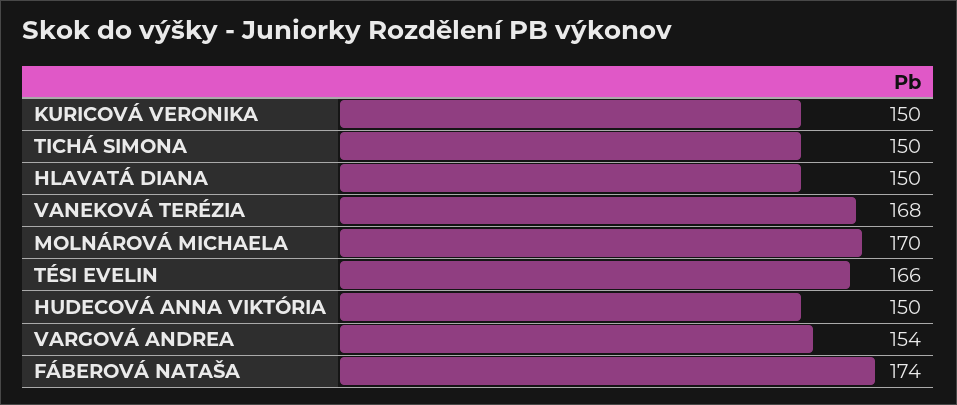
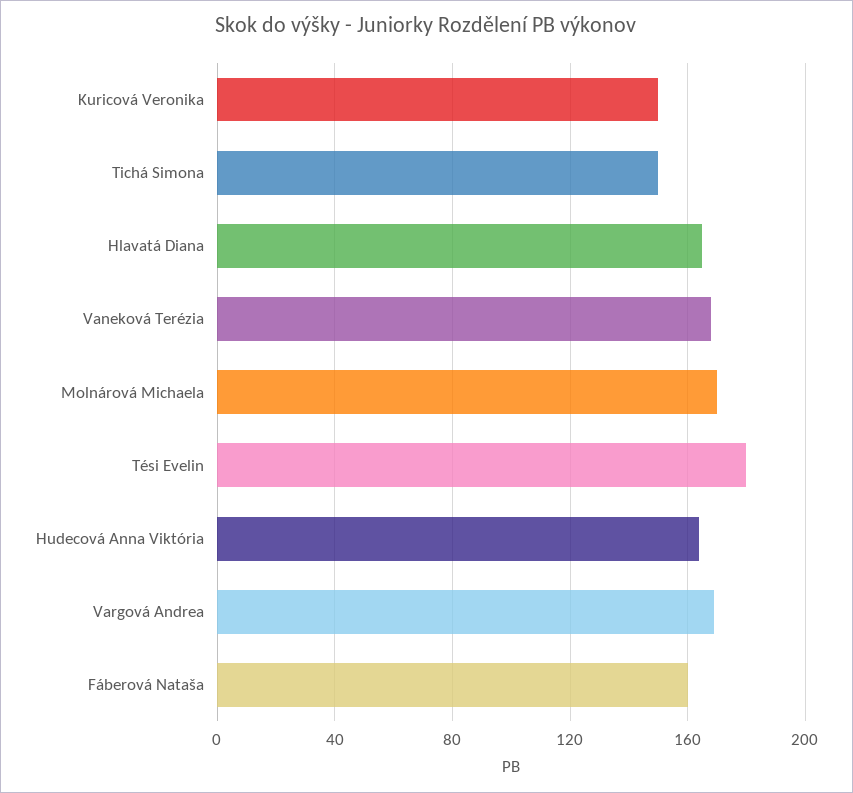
  {
    "KURICOVÁ VERONIKA": 150,
    "TICHÁ SIMONA": 150,
-   "HLAVATÁ DIANA": 150,
+   "HLAVATÁ DIANA": 165,
    "VANEKOVÁ TERÉZIA": 168,
    "MOLNÁROVÁ MICHAELA": 170,
-   "TÉSI EVELIN": 166,
+   "TÉSI EVELIN": 180,
-   "HUDECOVÁ ANNA VIKTÓRIA": 150,
+   "HUDECOVÁ ANNA VIKTÓRIA": 165,
-   "VARGOVÁ ANDREA": 154,
+   "VARGOVÁ ANDREA": 170,
-   "FÁBEROVÁ NATAŠA": 174
+   "FÁBEROVÁ NATAŠA": 160
  }

